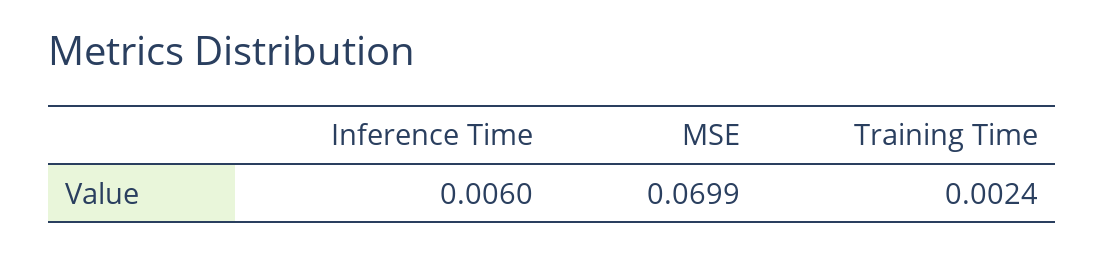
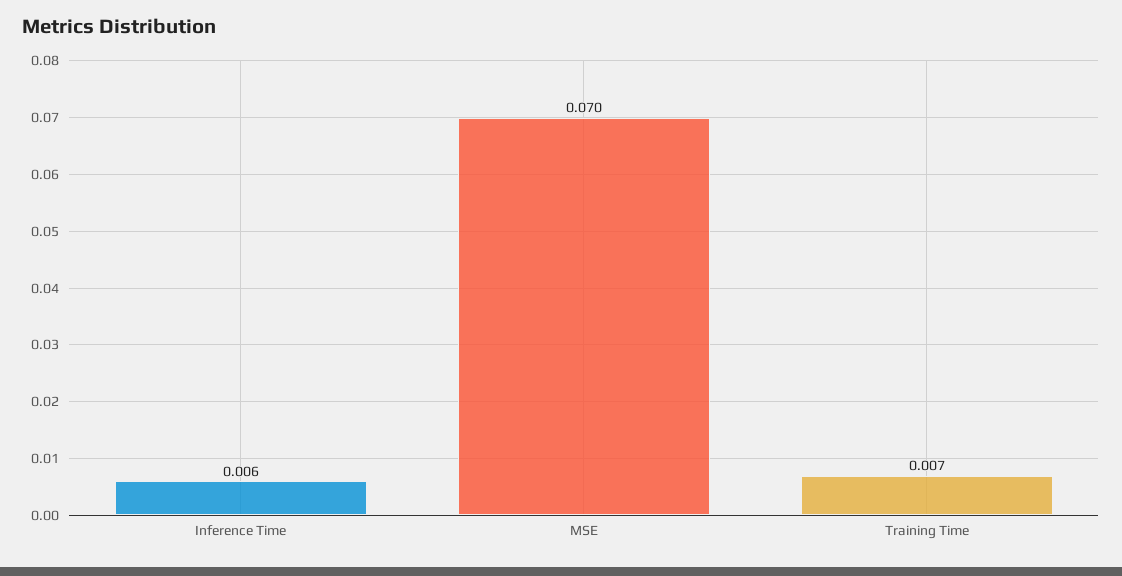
  {
    "Inference Time": 0.006,
    "MSE": 0.0699,
-   "Training Time": 0.0024
+   "Training Time": 0.007
  }

